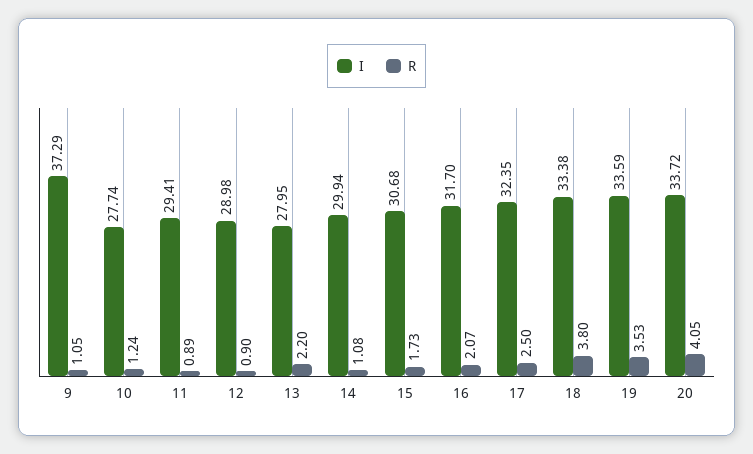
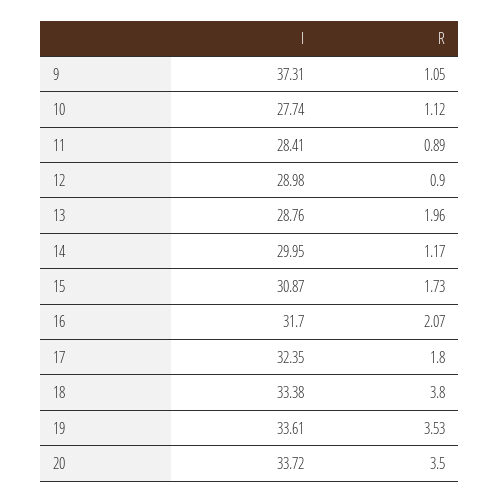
  {
    "I": {
-     "9": 37.29,
+     "9": 37.31,
      "10": 27.74,
-     "11": 29.41,
+     "11": 28.41,
      "12": 28.98,
-     "13": 27.95,
+     "13": 28.76,
-     "14": 29.94,
+     "14": 29.95,
-     "15": 30.68,
+     "15": 30.87,
      "16": 31.7,
      "17": 32.35,
      "18": 33.38,
-     "19": 33.59,
+     "19": 33.61,
      "20": 33.72
    },
    "R": {
      "9": 1.05,
-     "10": 1.24,
+     "10": 1.12,
      "11": 0.89,
      "12": 0.9,
-     "13": 2.2,
+     "13": 1.96,
-     "14": 1.08,
+     "14": 1.17,
      "15": 1.73,
      "16": 2.07,
-     "17": 2.5,
+     "17": 1.8,
      "18": 3.8,
      "19": 3.53,
-     "20": 4.05
+     "20": 3.5
    }
  }

